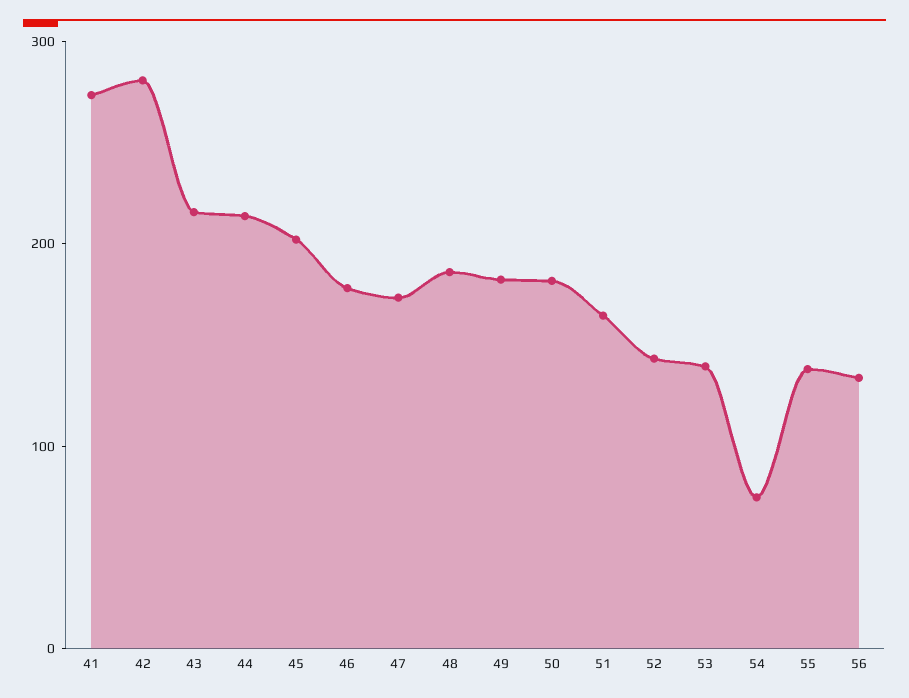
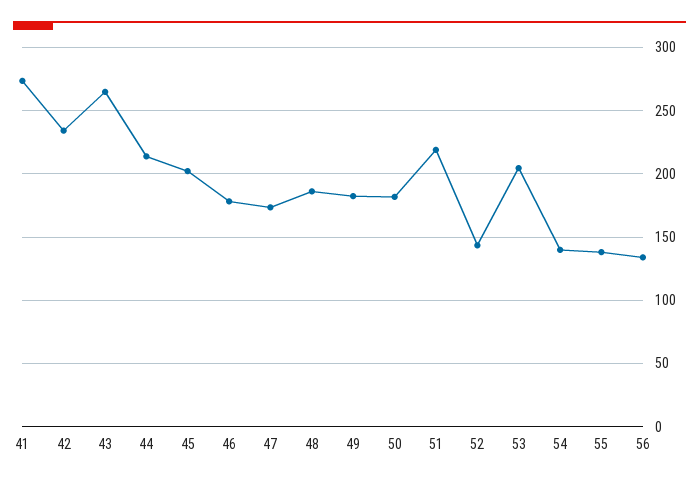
  {
    "41": 275,
-   "42": 280,
+   "42": 235,
-   "43": 220,
+   "43": 265,
    "44": 215,
    "45": 200,
    "46": 180,
    "47": 175,
    "48": 185,
    "49": 180,
    "50": 180,
-   "51": 160,
+   "51": 220,
    "52": 145,
-   "53": 140,
+   "53": 205,
-   "54": 80,
+   "54": 140,
    "55": 140,
    "56": 135
  }

